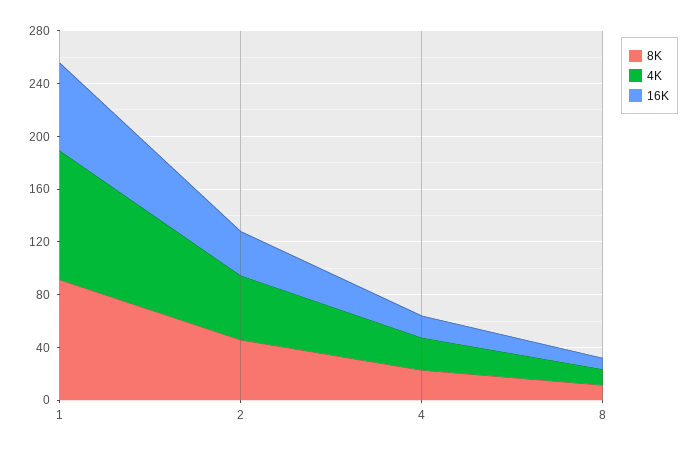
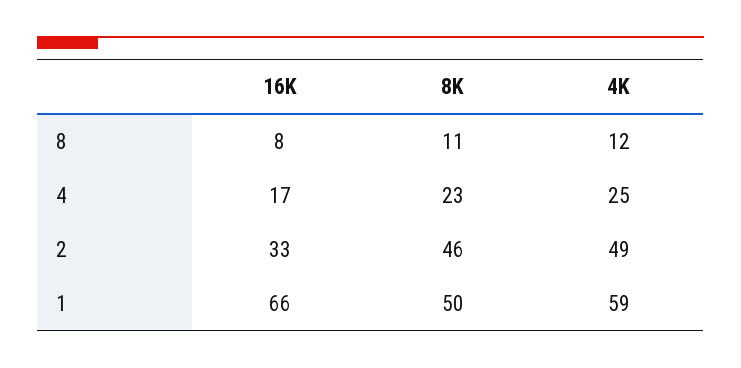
  {
    "8K": {
-     "1": 90,
+     "1": 50,
      "2": 46,
      "4": 23,
      "8": 11
    },
    "4K": {
-     "1": 100,
+     "1": 59,
      "2": 49,
      "4": 25,
      "8": 12
    },
    "16K": {
      "1": 66,
      "2": 33,
      "4": 17,
      "8": 8
    }
  }

